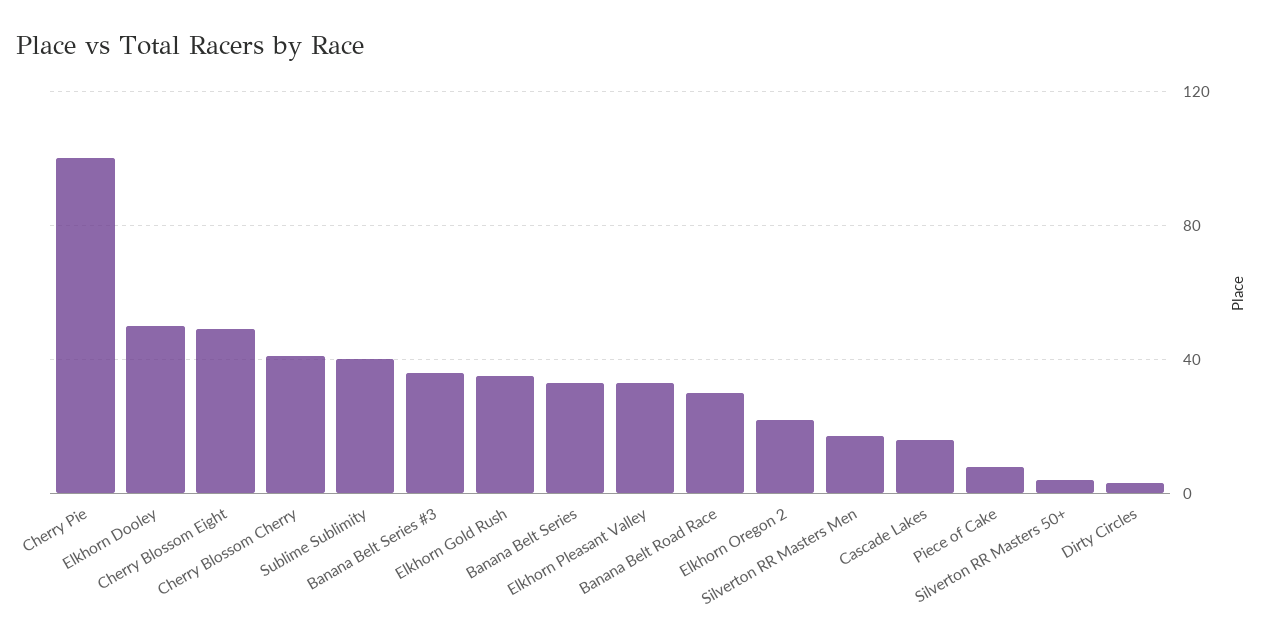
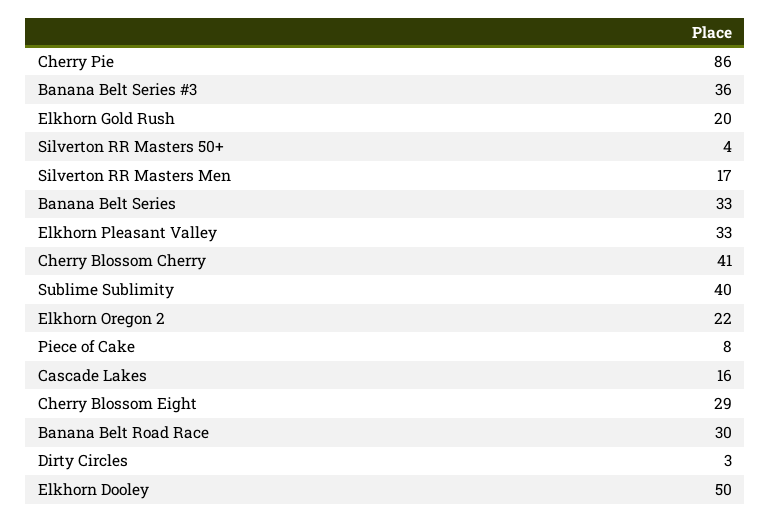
  {
-   "Cherry Pie": 100,
+   "Cherry Pie": 86,
    "Elkhorn Dooley": 50,
-   "Cherry Blossom Eight": 50,
+   "Cherry Blossom Eight": 29,
    "Cherry Blossom Cherry": 41,
    "Sublime Sublimity": 40,
    "Banana Belt Series #3": 36,
-   "Elkhorn Gold Rush": 35,
+   "Elkhorn Gold Rush": 20,
    "Banana Belt Series": 33,
    "Elkhorn Pleasant Valley": 33,
    "Banana Belt Road Race": 30,
    "Elkhorn Oregon 2": 22,
    "Silverton RR Masters Men": 17,
    "Cascade Lakes": 16,
    "Piece of Cake": 8,
    "Silverton RR Masters 50+": 4,
    "Dirty Circles": 3
  }

